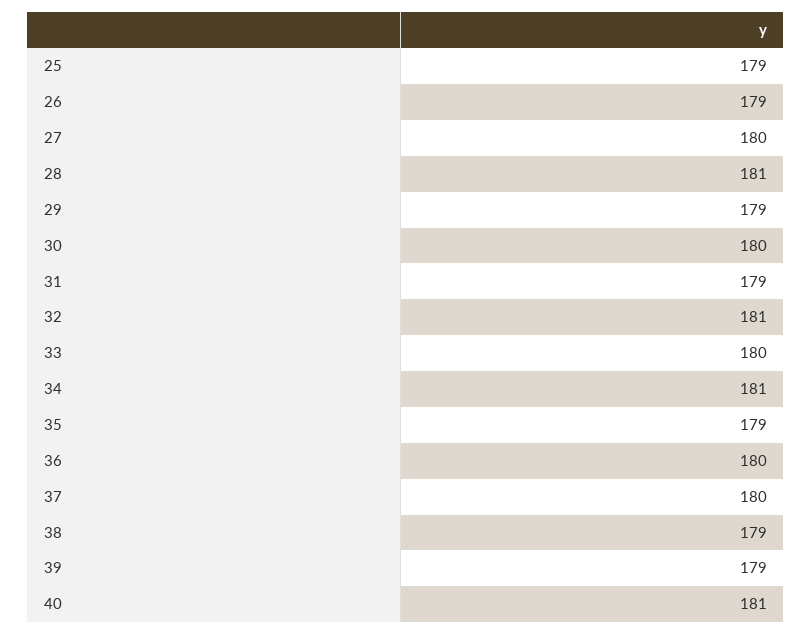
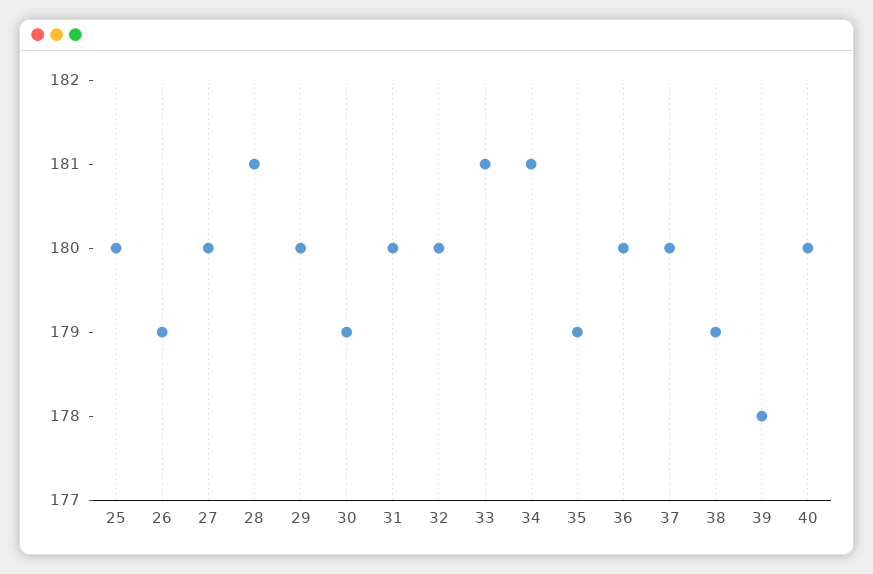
  {
-   "25": 179,
+   "25": 180,
    "26": 179,
    "27": 180,
    "28": 181,
-   "29": 179,
+   "29": 180,
-   "30": 180,
+   "30": 179,
-   "31": 179,
+   "31": 180,
-   "32": 181,
+   "32": 180,
-   "33": 180,
+   "33": 181,
    "34": 181,
    "35": 179,
    "36": 180,
    "37": 180,
    "38": 179,
-   "39": 179,
+   "39": 178,
-   "40": 181
+   "40": 180
  }

